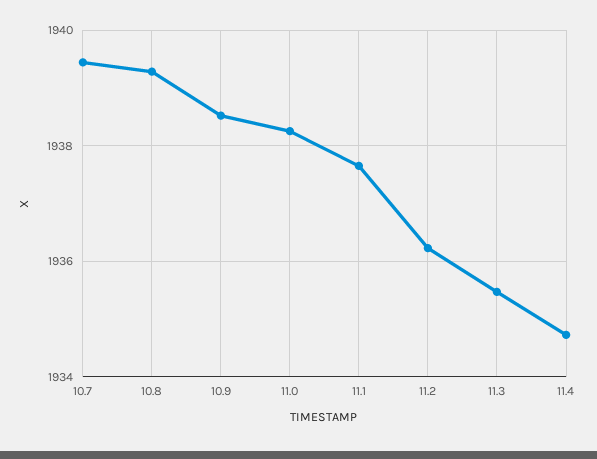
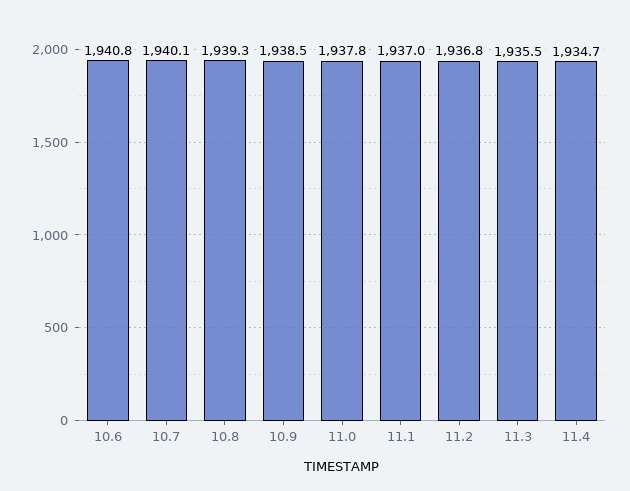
  {
-   "10.7": 1939.4,
+   "10.7": 1940.1,
    "10.8": 1939.3,
    "10.9": 1938.5,
-   "11.0": 1938.2,
+   "11.0": 1937.8,
-   "11.1": 1937.6,
+   "11.1": 1937,
-   "11.2": 1936.2,
+   "11.2": 1936.8,
    "11.3": 1935.5,
-   "11.4": 1934.7
+   "11.4": 1934.7,
+   "10.6": 1940.8
  }

